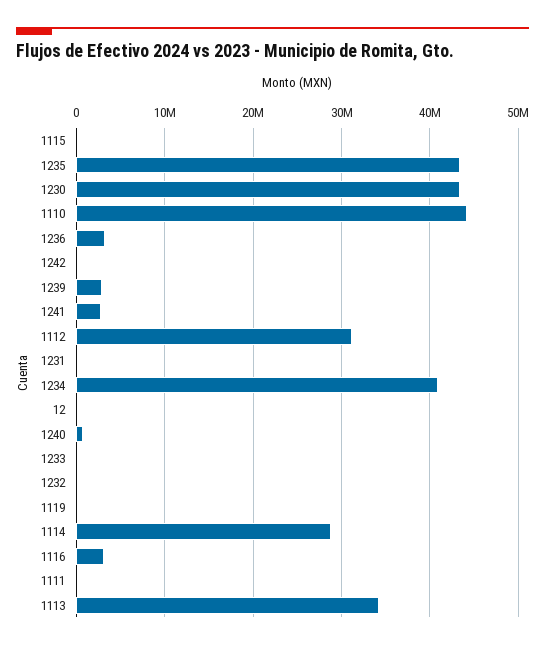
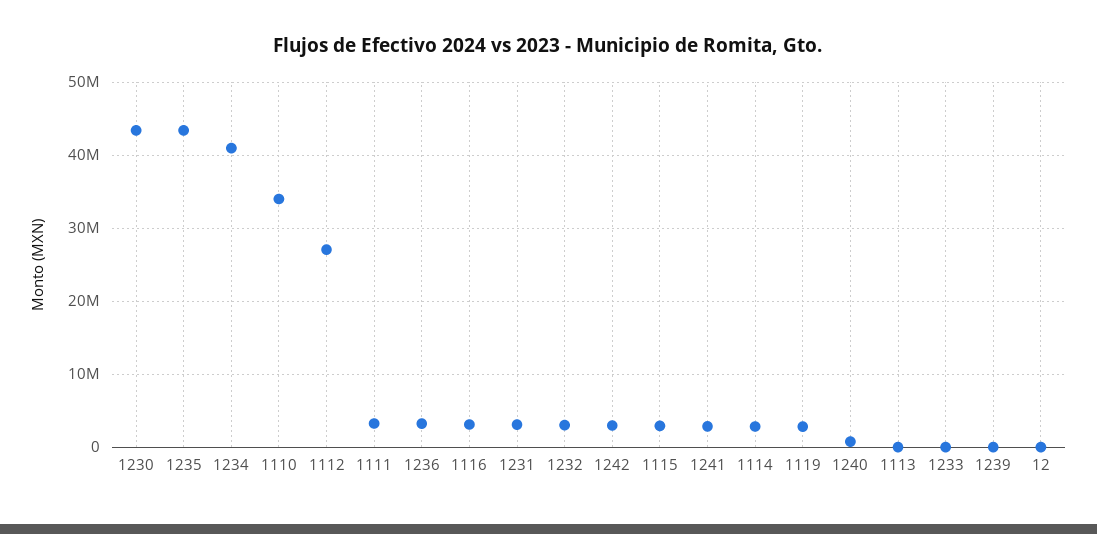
  {
-   "1115": 0,
+   "1115": 3000000,
    "1235": 43000000,
    "1230": 43000000,
-   "1110": 44000000,
+   "1110": 34000000,
    "1236": 3000000,
-   "1242": 0,
+   "1242": 3000000,
-   "1239": 3000000,
+   "1239": 0,
    "1241": 3000000,
-   "1112": 31000000,
+   "1112": 27000000,
-   "1231": 0,
+   "1231": 3000000,
    "1234": 41000000,
    "12": 0,
    "1240": 1000000,
    "1233": 0,
-   "1232": 0,
+   "1232": 3000000,
-   "1119": 0,
+   "1119": 3000000,
-   "1114": 29000000,
+   "1114": 3000000,
    "1116": 3000000,
-   "1111": 0,
+   "1111": 3000000,
-   "1113": 34000000
+   "1113": 0
  }

